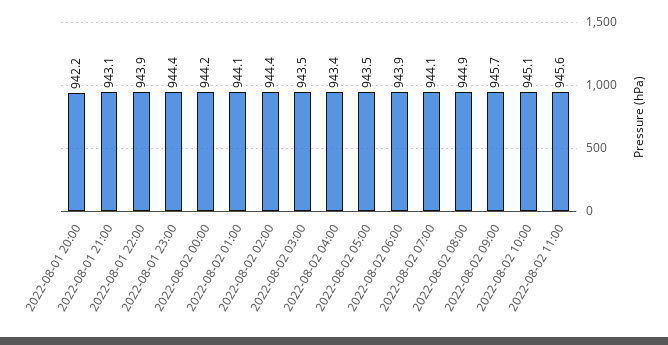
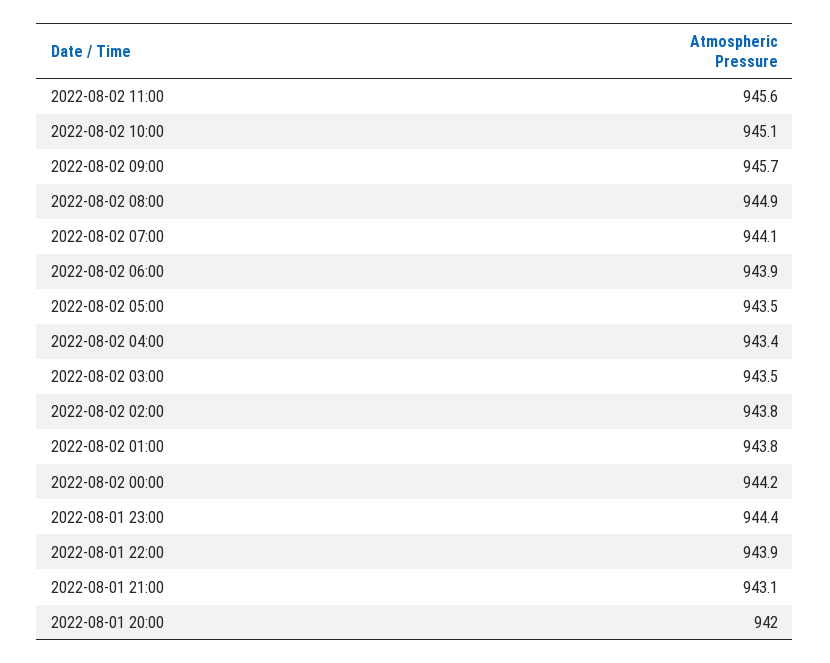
  {
-   "2022-08-01 20:00": 942.2,
+   "2022-08-01 20:00": 942,
    "2022-08-01 21:00": 943.1,
    "2022-08-01 22:00": 943.9,
    "2022-08-01 23:00": 944.4,
    "2022-08-02 00:00": 944.2,
-   "2022-08-02 01:00": 944.1,
+   "2022-08-02 01:00": 943.8,
-   "2022-08-02 02:00": 944.4,
+   "2022-08-02 02:00": 943.8,
    "2022-08-02 03:00": 943.5,
    "2022-08-02 04:00": 943.4,
    "2022-08-02 05:00": 943.5,
    "2022-08-02 06:00": 943.9,
    "2022-08-02 07:00": 944.1,
    "2022-08-02 08:00": 944.9,
    "2022-08-02 09:00": 945.7,
    "2022-08-02 10:00": 945.1,
    "2022-08-02 11:00": 945.6
  }

